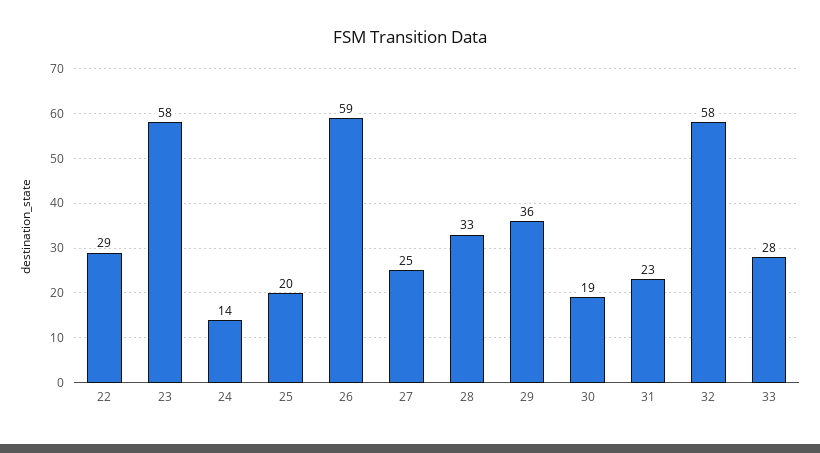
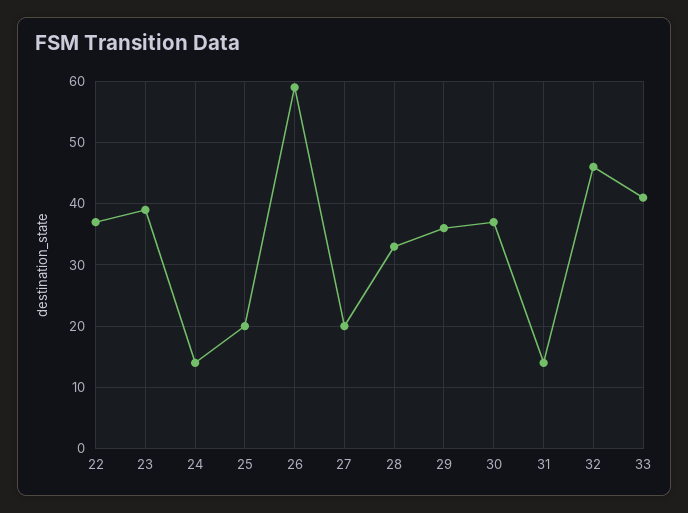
  {
-   "22": 29,
+   "22": 37,
-   "23": 58,
+   "23": 39,
    "24": 14,
    "25": 20,
    "26": 59,
-   "27": 25,
+   "27": 20,
    "28": 33,
    "29": 36,
-   "30": 19,
+   "30": 37,
-   "31": 23,
+   "31": 14,
-   "32": 58,
+   "32": 46,
-   "33": 28
+   "33": 41
  }

